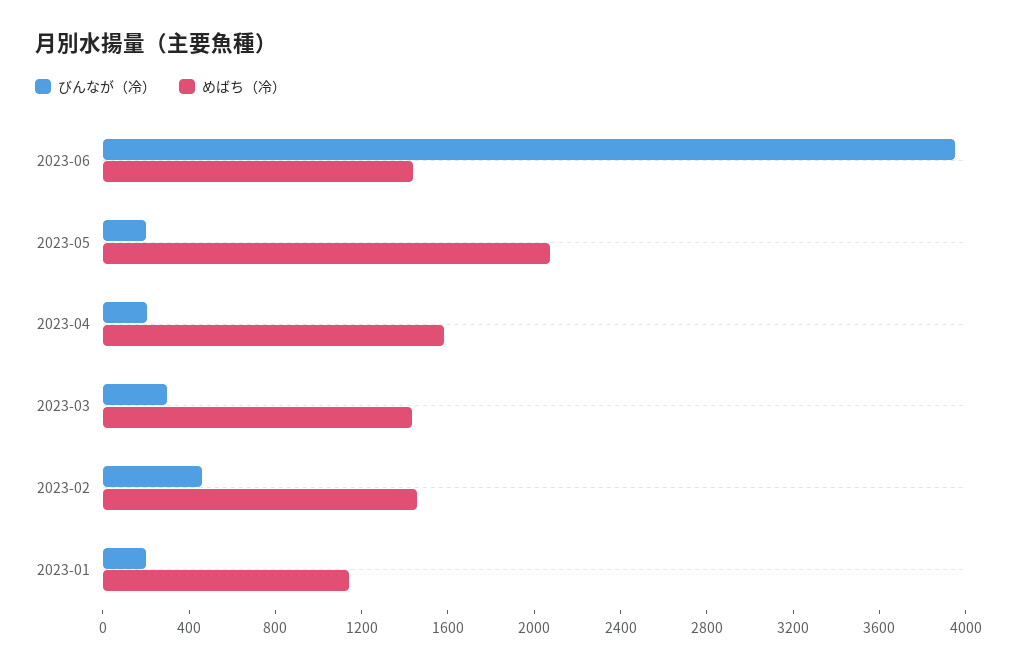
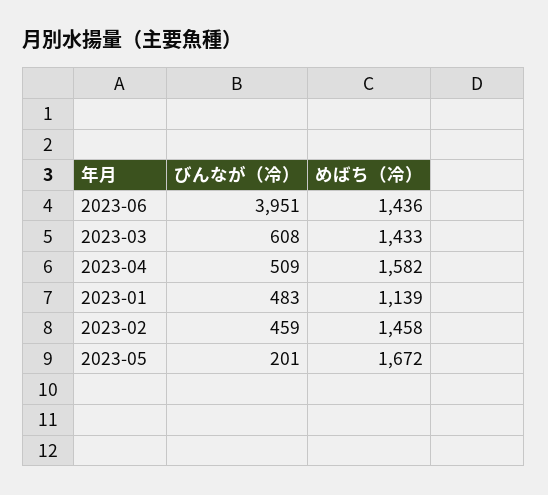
  {
    "びんなが（冷）": {
      "2023-06": 3951,
      "2023-05": 201,
-     "2023-04": 200,
+     "2023-04": 509,
-     "2023-03": 300,
+     "2023-03": 608,
      "2023-02": 459,
-     "2023-01": 200
+     "2023-01": 483
    },
    "めばち（冷）": {
      "2023-06": 1436,
-     "2023-05": 2100,
+     "2023-05": 1672,
      "2023-04": 1582,
      "2023-03": 1433,
      "2023-02": 1458,
      "2023-01": 1139
    }
  }

